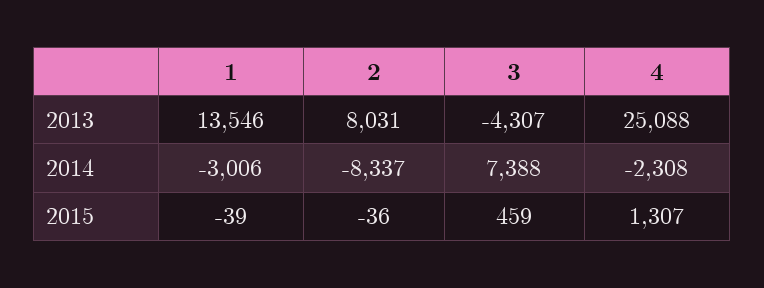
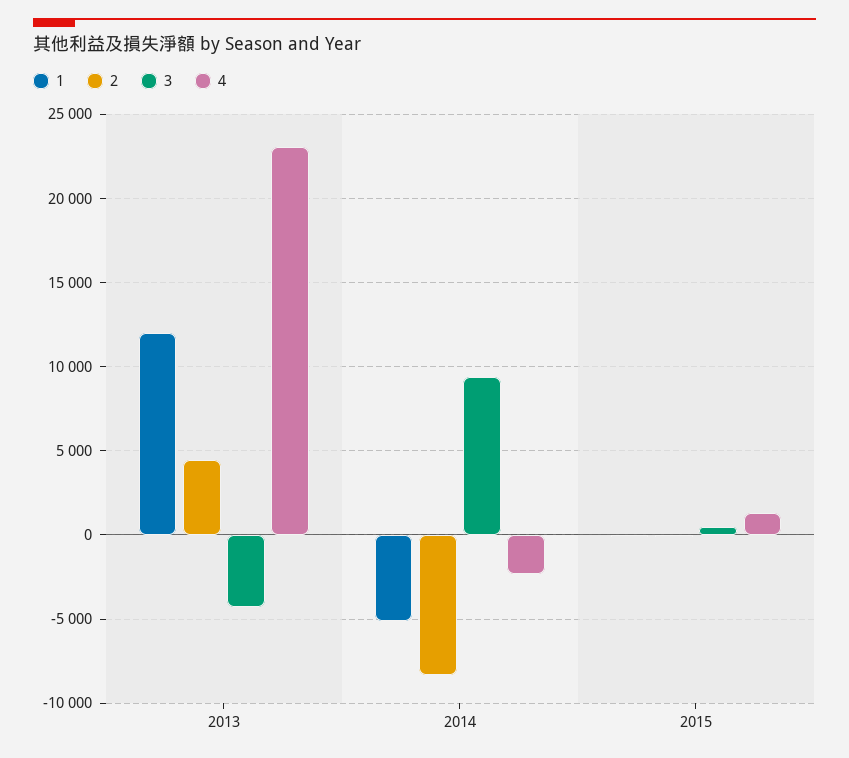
  {
    "1": {
-     "2013": 13546,
+     "2013": 12000,
-     "2014": -3006,
+     "2014": -5000,
      "2015": -39
    },
    "2": {
-     "2013": 8031,
+     "2013": 4500,
      "2014": -8337,
      "2015": -36
    },
    "3": {
      "2013": -4307,
-     "2014": 7388,
+     "2014": 9500,
      "2015": 459
    },
    "4": {
-     "2013": 25088,
+     "2013": 23000,
      "2014": -2308,
      "2015": 1307
    }
  }

